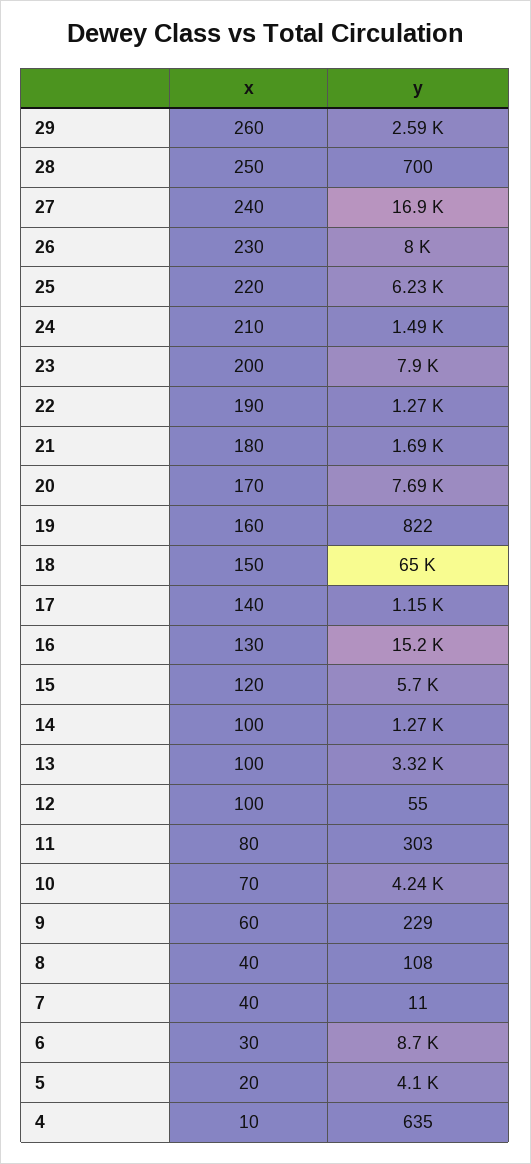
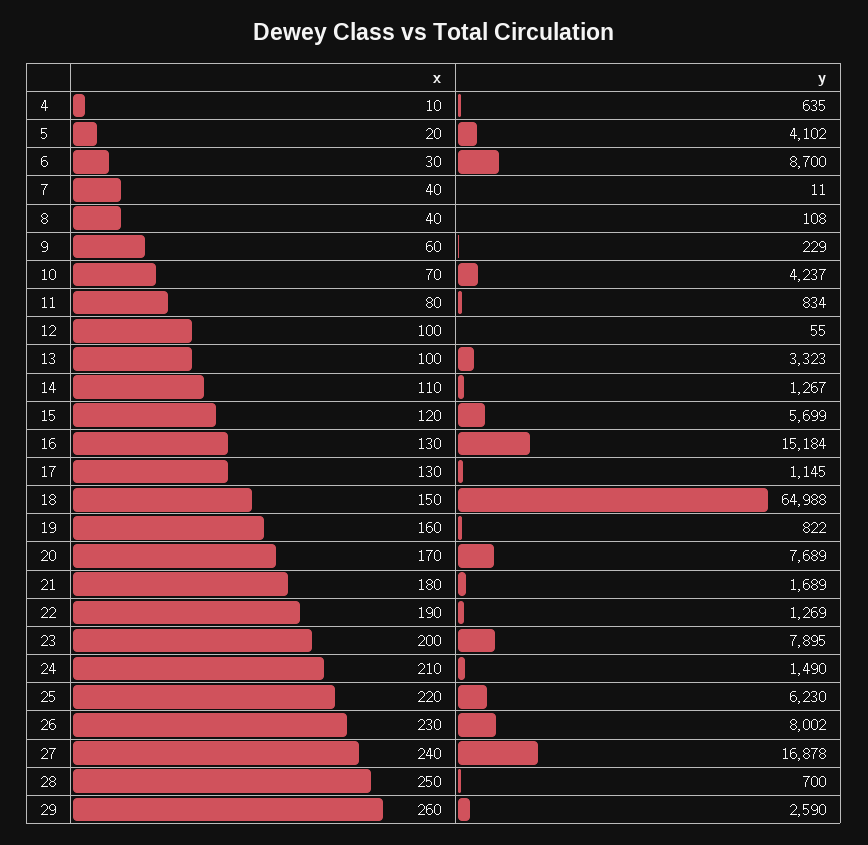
  {
    "x": {
      "29": 260,
      "28": 250,
      "27": 240,
      "26": 230,
      "25": 220,
      "24": 210,
      "23": 200,
      "22": 190,
      "21": 180,
      "20": 170,
      "19": 160,
      "18": 150,
-     "17": 140,
+     "17": 130,
      "16": 130,
      "15": 120,
-     "14": 100,
+     "14": 110,
      "13": 100,
      "12": 100,
      "11": 80,
      "10": 70,
      "9": 60,
      "8": 40,
      "7": 40,
      "6": 30,
      "5": 20,
      "4": 10
    },
    "y": {
      "29": 2590,
      "28": 700,
      "27": 16878,
      "26": 8002,
      "25": 6230,
      "24": 1490,
      "23": 7895,
      "22": 1269,
      "21": 1689,
      "20": 7689,
      "19": 822,
      "18": 64988,
      "17": 1145,
      "16": 15184,
      "15": 5699,
      "14": 1267,
      "13": 3323,
      "12": 55,
-     "11": 303,
+     "11": 834,
      "10": 4237,
      "9": 229,
      "8": 108,
      "7": 11,
      "6": 8700,
      "5": 4102,
      "4": 635
    }
  }

